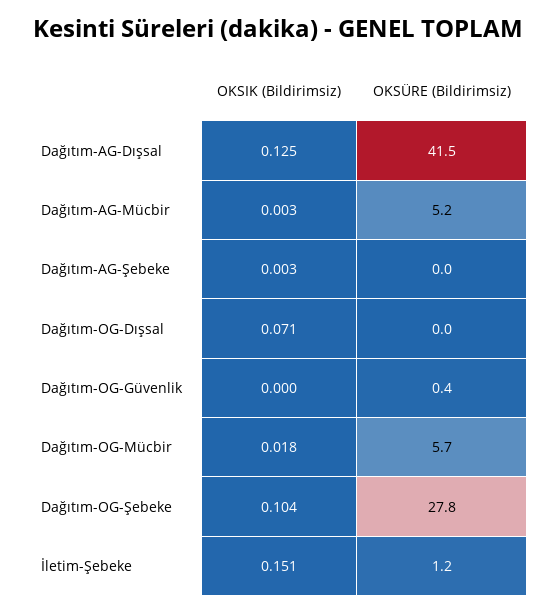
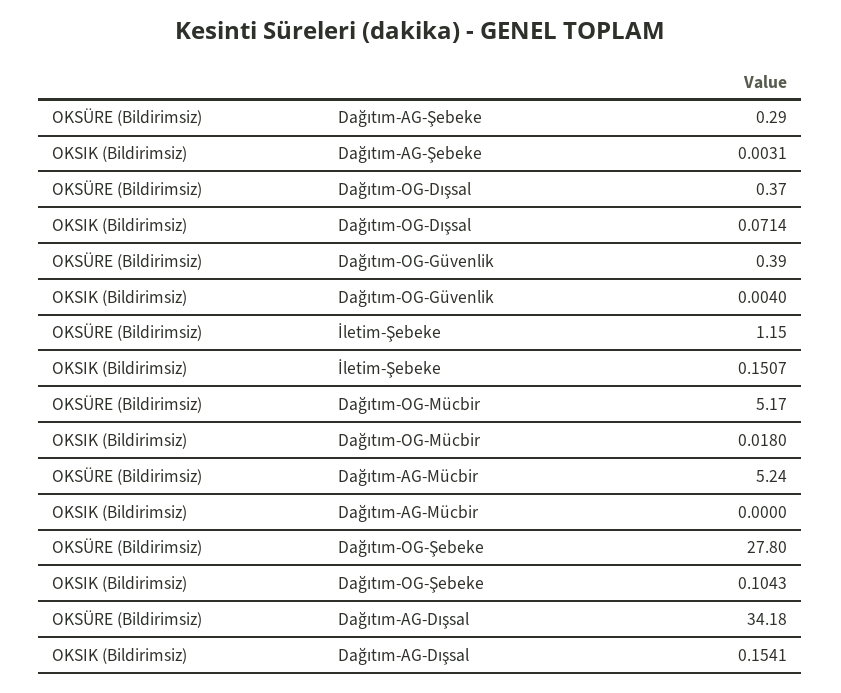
  {
    "OKSIK (Bildirimsiz)": {
-     "Dağıtım-AG-Dışsal": 0.125,
+     "Dağıtım-AG-Dışsal": 0.1541,
-     "Dağıtım-AG-Mücbir": 0.003,
+     "Dağıtım-AG-Mücbir": 0,
      "Dağıtım-AG-Şebeke": 0.0031,
      "Dağıtım-OG-Dışsal": 0.0714,
-     "Dağıtım-OG-Güvenlik": 0,
+     "Dağıtım-OG-Güvenlik": 0.004,
      "Dağıtım-OG-Mücbir": 0.018,
      "Dağıtım-OG-Şebeke": 0.1043,
      "İletim-Şebeke": 0.1507
    },
    "OKSÜRE (Bildirimsiz)": {
-     "Dağıtım-AG-Dışsal": 41.5,
+     "Dağıtım-AG-Dışsal": 34.18,
      "Dağıtım-AG-Mücbir": 5.24,
-     "Dağıtım-AG-Şebeke": 0,
+     "Dağıtım-AG-Şebeke": 0.29,
-     "Dağıtım-OG-Dışsal": 0,
+     "Dağıtım-OG-Dışsal": 0.37,
      "Dağıtım-OG-Güvenlik": 0.39,
-     "Dağıtım-OG-Mücbir": 5.7,
+     "Dağıtım-OG-Mücbir": 5.17,
      "Dağıtım-OG-Şebeke": 27.8,
      "İletim-Şebeke": 1.15
    }
  }

